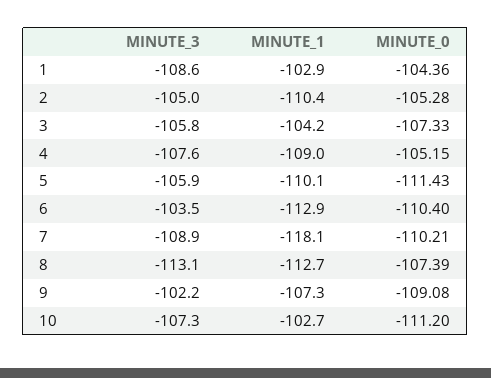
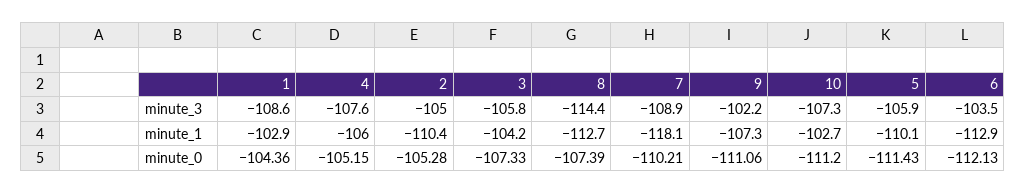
  {
    "MINUTE_3": {
      "1": -108.6,
      "2": -105,
      "3": -105.8,
      "4": -107.6,
      "5": -105.9,
      "6": -103.5,
      "7": -108.9,
-     "8": -113.1,
+     "8": -114.4,
      "9": -102.2,
      "10": -107.3
    },
    "MINUTE_1": {
      "1": -102.9,
      "2": -110.4,
      "3": -104.2,
-     "4": -109,
+     "4": -106,
      "5": -110.1,
      "6": -112.9,
      "7": -118.1,
      "8": -112.7,
      "9": -107.3,
      "10": -102.7
    },
    "MINUTE_0": {
      "1": -104.36,
      "2": -105.28,
      "3": -107.33,
      "4": -105.15,
      "5": -111.43,
-     "6": -110.4,
+     "6": -112.13,
      "7": -110.21,
      "8": -107.39,
-     "9": -109.08,
+     "9": -111.06,
      "10": -111.2
    }
  }

